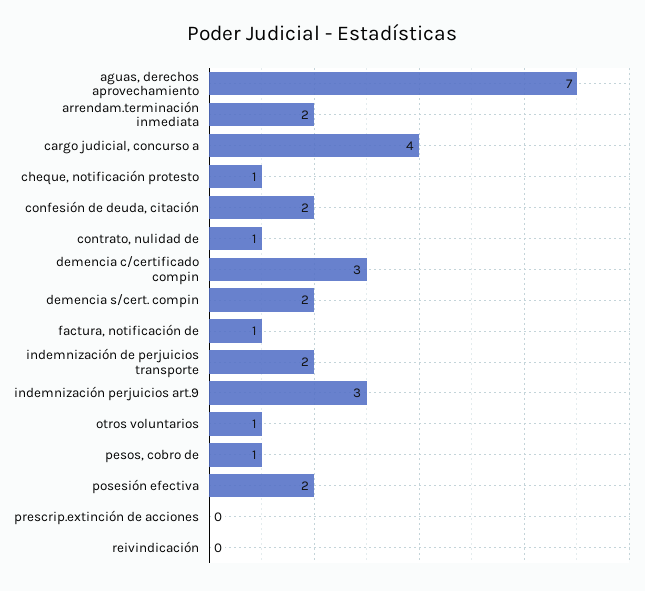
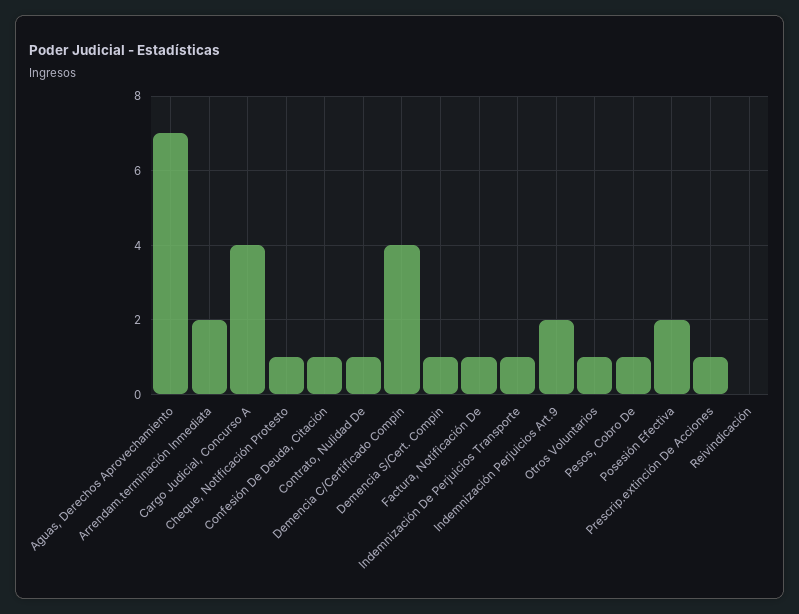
  {
    "aguas, derechos aprovechamiento": 7,
    "arrendam.terminación inmediata": 2,
    "cargo judicial, concurso a": 4,
    "cheque, notificación protesto": 1,
-   "confesión de deuda, citación": 2,
+   "confesión de deuda, citación": 1,
    "contrato, nulidad de": 1,
-   "demencia c/certificado compin": 3,
+   "demencia c/certificado compin": 4,
-   "demencia s/cert. compin": 2,
+   "demencia s/cert. compin": 1,
    "factura, notificación de": 1,
-   "indemnización de perjuicios transporte": 2,
+   "indemnización de perjuicios transporte": 1,
-   "indemnización perjuicios art.9": 3,
+   "indemnización perjuicios art.9": 2,
    "otros voluntarios": 1,
    "pesos, cobro de": 1,
    "posesión efectiva": 2,
-   "prescrip.extinción de acciones": 0,
+   "prescrip.extinción de acciones": 1,
    "reivindicación": 0
  }

